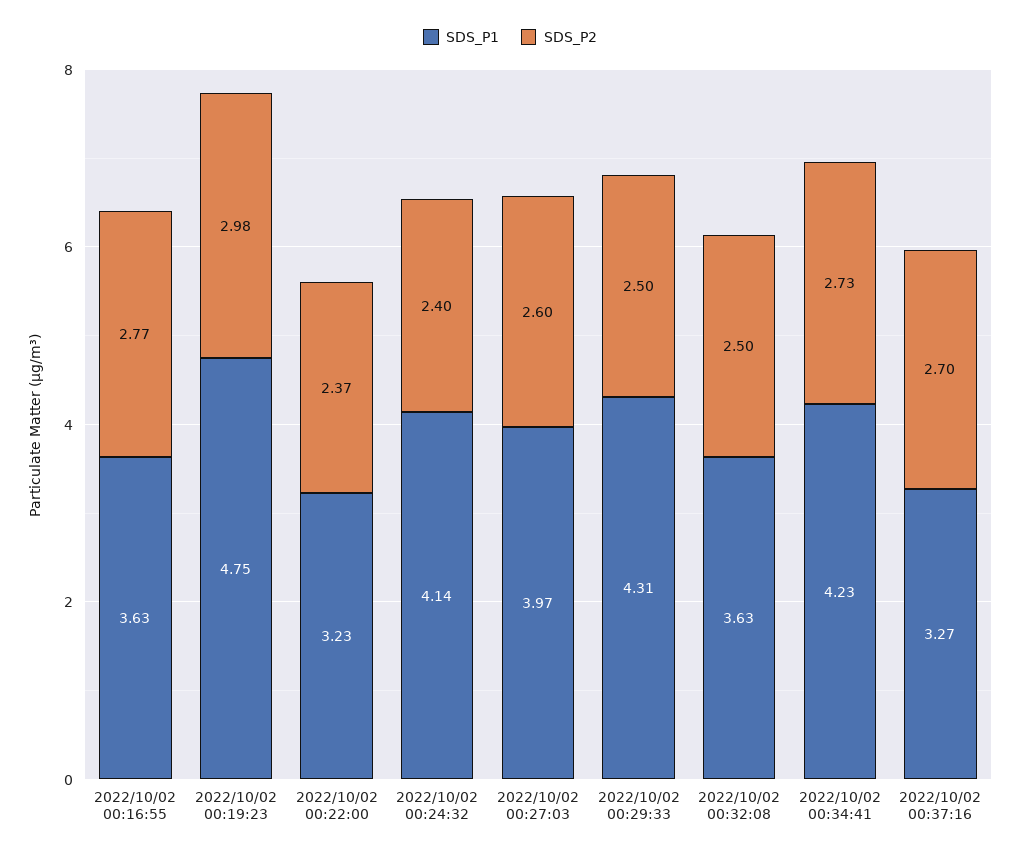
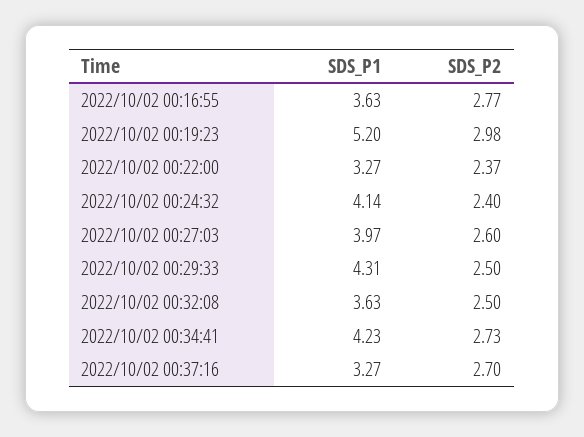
  {
    "SDS_P1": {
      "2022/10/02 00:16:55": 3.63,
-     "2022/10/02 00:19:23": 4.75,
+     "2022/10/02 00:19:23": 5.2,
-     "2022/10/02 00:22:00": 3.23,
+     "2022/10/02 00:22:00": 3.27,
      "2022/10/02 00:24:32": 4.14,
      "2022/10/02 00:27:03": 3.97,
      "2022/10/02 00:29:33": 4.31,
      "2022/10/02 00:32:08": 3.63,
      "2022/10/02 00:34:41": 4.23,
      "2022/10/02 00:37:16": 3.27
    },
    "SDS_P2": {
      "2022/10/02 00:16:55": 2.77,
      "2022/10/02 00:19:23": 2.98,
      "2022/10/02 00:22:00": 2.37,
      "2022/10/02 00:24:32": 2.4,
      "2022/10/02 00:27:03": 2.6,
      "2022/10/02 00:29:33": 2.5,
      "2022/10/02 00:32:08": 2.5,
      "2022/10/02 00:34:41": 2.73,
      "2022/10/02 00:37:16": 2.7
    }
  }

